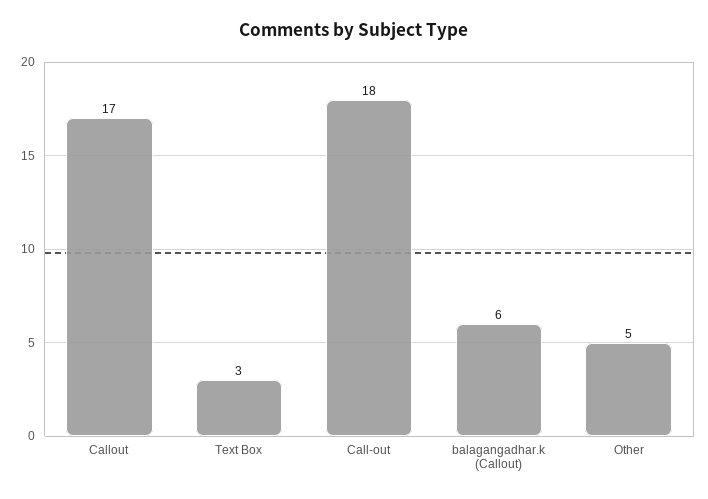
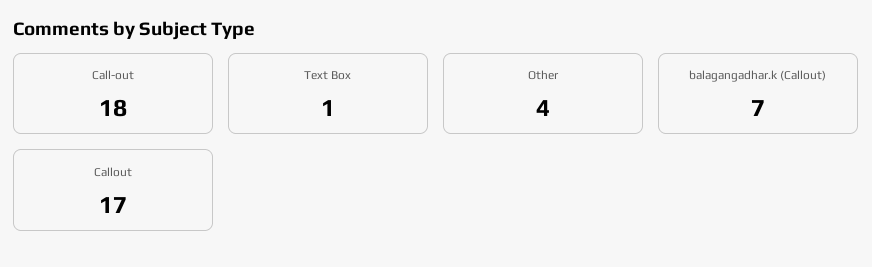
  {
    "Callout": 17,
-   "Text Box": 3,
+   "Text Box": 1,
    "Call-out": 18,
-   "balagangadhar.k (Callout)": 6,
+   "balagangadhar.k (Callout)": 7,
-   "Other": 5
+   "Other": 4
  }

